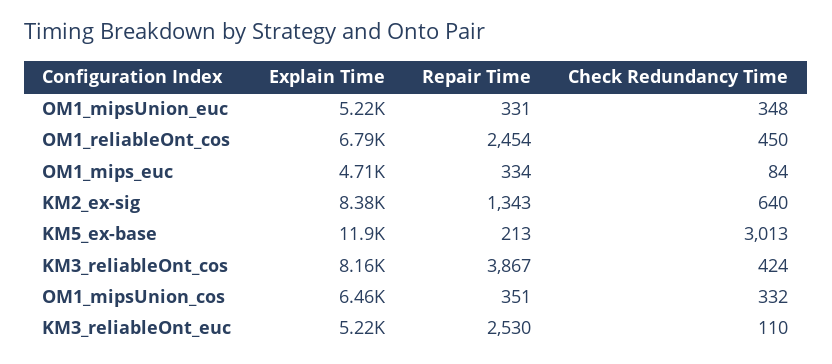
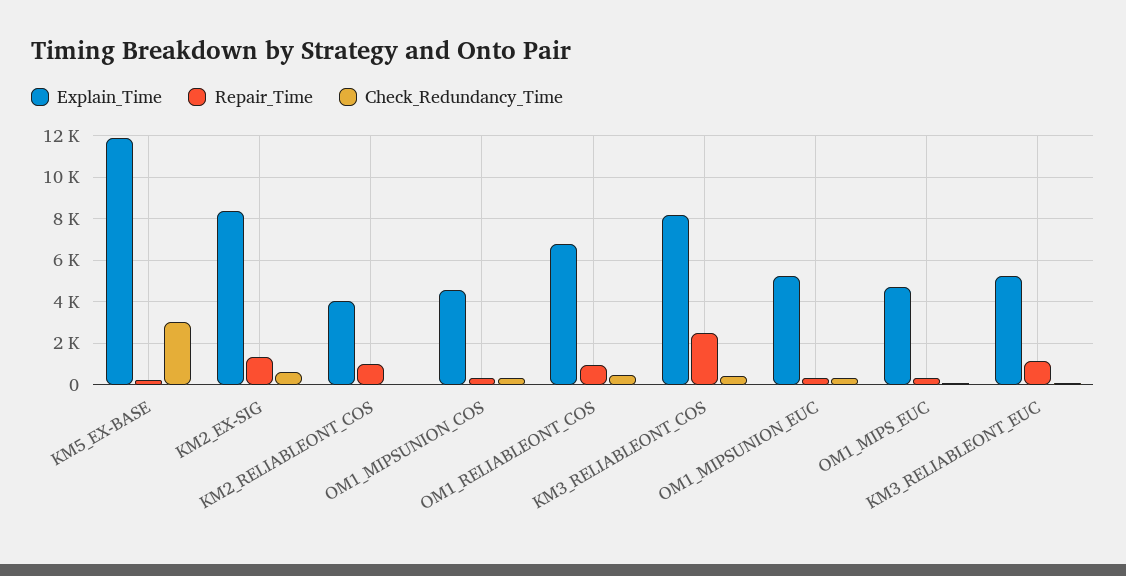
  {
    "Explain Time": {
      "OM1_mipsUnion_euc": 5220,
      "OM1_reliableOnt_cos": 6790,
      "OM1_mips_euc": 4710,
      "KM2_ex-sig": 8380,
      "KM5_ex-base": 11900,
      "KM3_reliableOnt_cos": 8160,
-     "OM1_mipsUnion_cos": 6460,
+     "OM1_mipsUnion_cos": 4500,
-     "KM3_reliableOnt_euc": 5220
+     "KM3_reliableOnt_euc": 5220,
+     "KM2_RELIABLEONT_COS": 4000
    },
    "Repair Time": {
      "OM1_mipsUnion_euc": 331,
-     "OM1_reliableOnt_cos": 2454,
+     "OM1_reliableOnt_cos": 1000,
      "OM1_mips_euc": 334,
      "KM2_ex-sig": 1343,
      "KM5_ex-base": 213,
-     "KM3_reliableOnt_cos": 3867,
+     "KM3_reliableOnt_cos": 2500,
      "OM1_mipsUnion_cos": 351,
-     "KM3_reliableOnt_euc": 2530
+     "KM3_reliableOnt_euc": 1000,
+     "KM2_RELIABLEONT_COS": 1000
    },
    "Check Redundancy Time": {
      "OM1_mipsUnion_euc": 348,
      "OM1_reliableOnt_cos": 450,
      "OM1_mips_euc": 84,
      "KM2_ex-sig": 640,
      "KM5_ex-base": 3013,
      "KM3_reliableOnt_cos": 424,
      "OM1_mipsUnion_cos": 332,
-     "KM3_reliableOnt_euc": 110
+     "KM3_reliableOnt_euc": 110,
+     "KM2_RELIABLEONT_COS": 0
    }
  }

